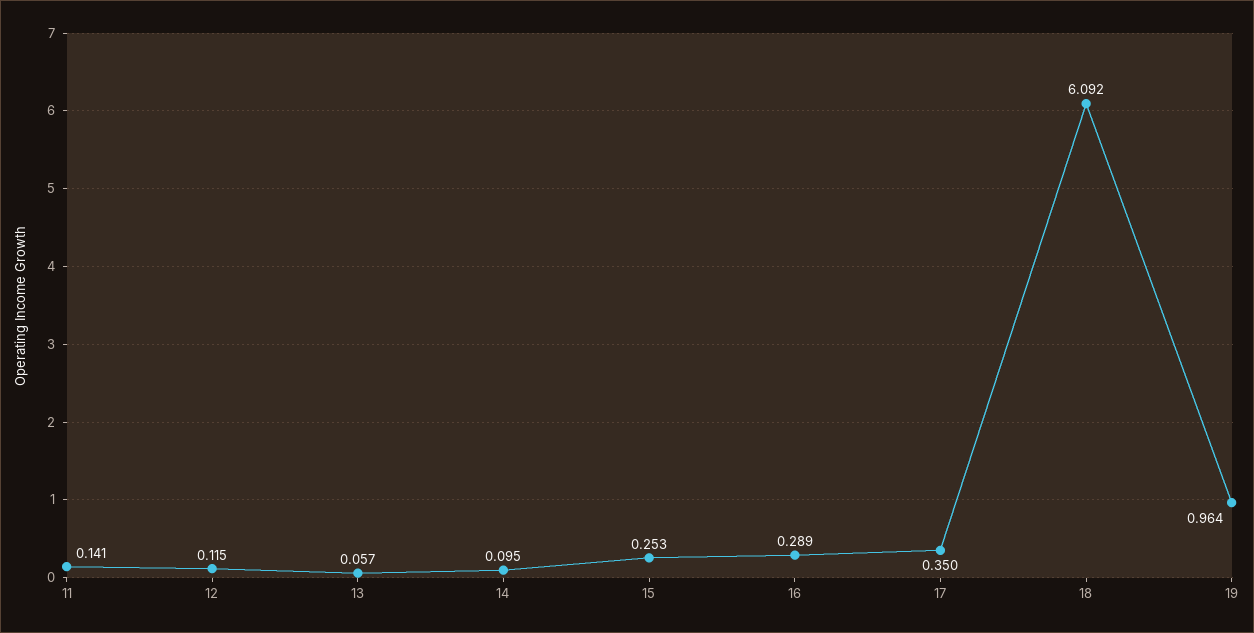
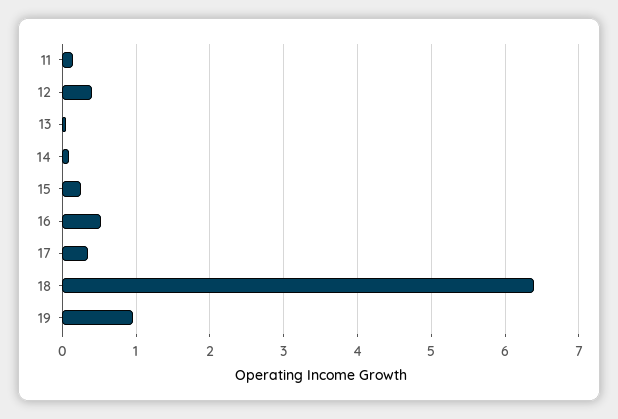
  {
    "11": 0.141,
-   "12": 0.115,
+   "12": 0.4,
    "13": 0.057,
    "14": 0.095,
    "15": 0.253,
-   "16": 0.289,
+   "16": 0.5,
    "17": 0.35,
-   "18": 6.092,
+   "18": 6.4,
    "19": 0.964
  }

